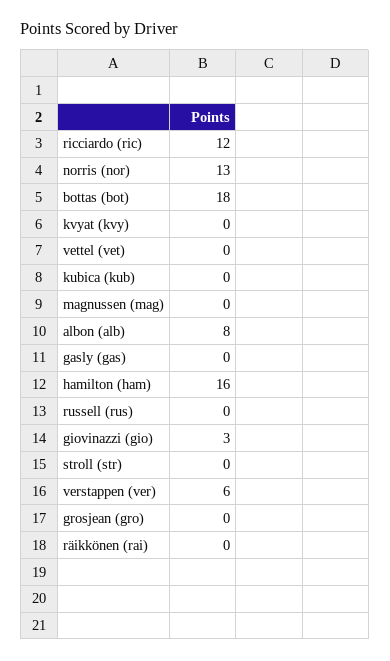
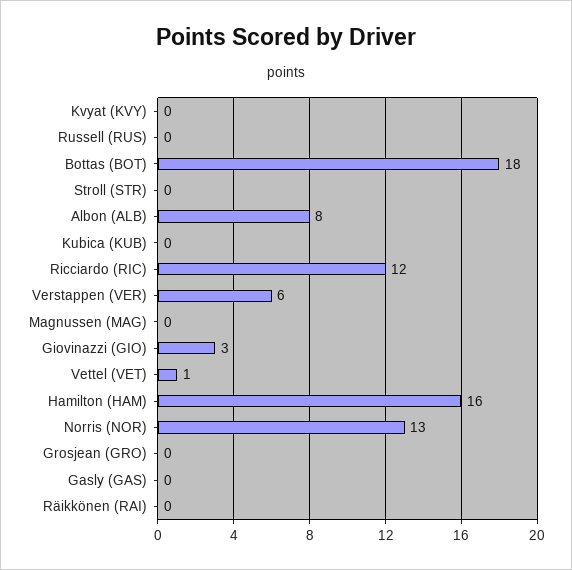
  {
    "ricciardo (ric)": 12,
    "norris (nor)": 13,
    "bottas (bot)": 18,
    "kvyat (kvy)": 0,
-   "vettel (vet)": 0,
+   "vettel (vet)": 1,
    "kubica (kub)": 0,
    "magnussen (mag)": 0,
    "albon (alb)": 8,
    "gasly (gas)": 0,
    "hamilton (ham)": 16,
    "russell (rus)": 0,
    "giovinazzi (gio)": 3,
    "stroll (str)": 0,
    "verstappen (ver)": 6,
    "grosjean (gro)": 0,
    "räikkönen (rai)": 0
  }

